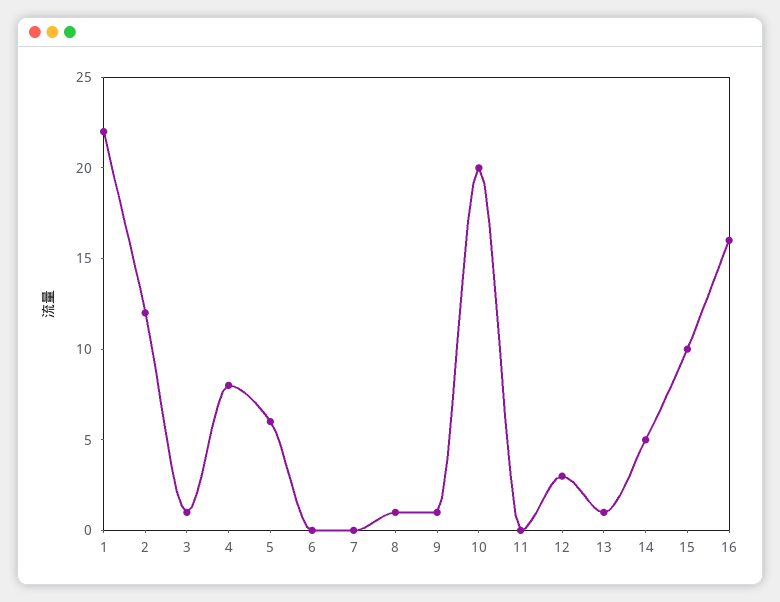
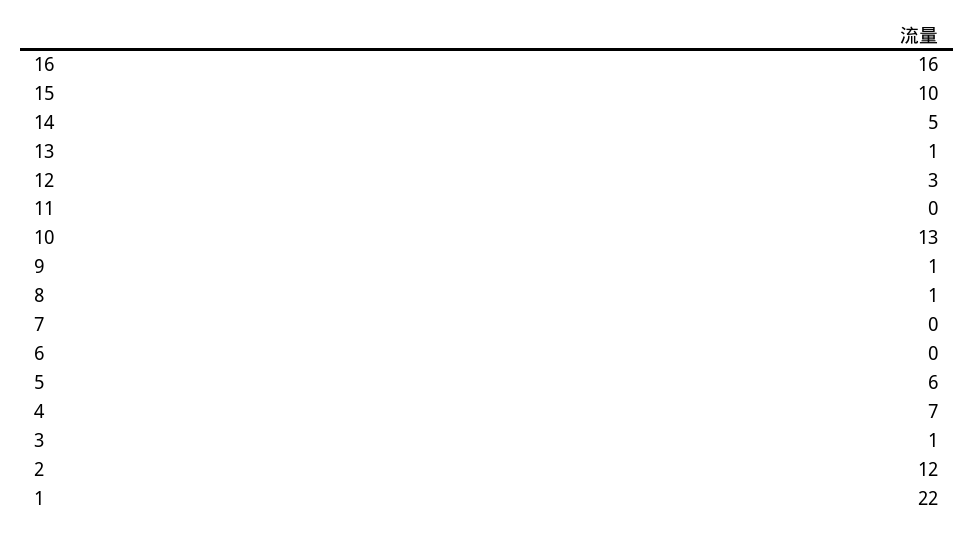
  {
    "1": 22,
    "2": 12,
    "3": 1,
-   "4": 8,
+   "4": 7,
    "5": 6,
    "6": 0,
    "7": 0,
    "8": 1,
    "9": 1,
-   "10": 20,
+   "10": 13,
    "11": 0,
    "12": 3,
    "13": 1,
    "14": 5,
    "15": 10,
    "16": 16
  }

